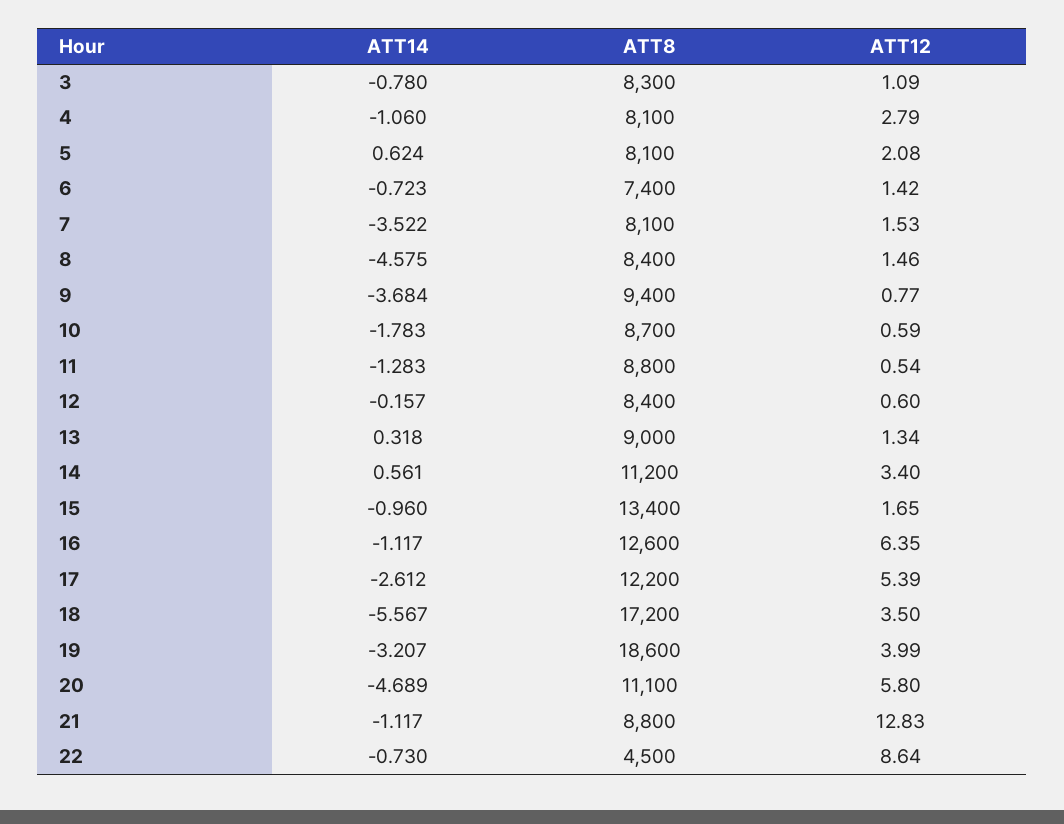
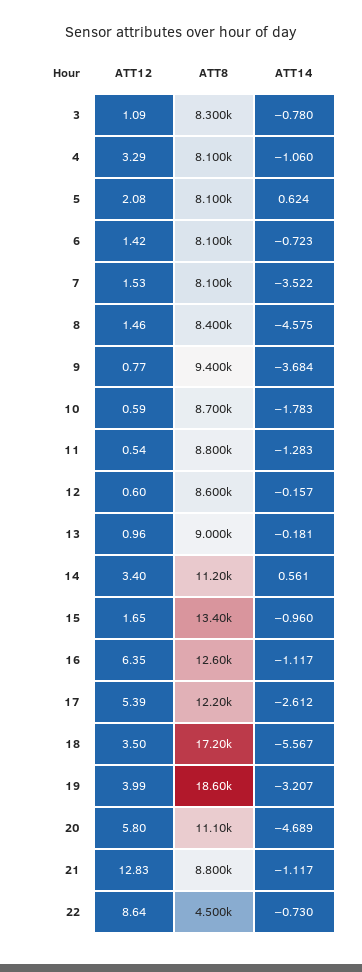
  {
    "ATT14": {
      "3": -0.78,
      "4": -1.06,
      "5": 0.624,
      "6": -0.723,
      "7": -3.522,
      "8": -4.575,
      "9": -3.684,
      "10": -1.783,
      "11": -1.283,
      "12": -0.157,
-     "13": 0.318,
+     "13": -0.181,
      "14": 0.561,
      "15": -0.96,
      "16": -1.117,
      "17": -2.612,
      "18": -5.567,
      "19": -3.207,
      "20": -4.689,
      "21": -1.117,
      "22": -0.73
    },
    "ATT8": {
      "3": 8300,
      "4": 8100,
      "5": 8100,
-     "6": 7400,
+     "6": 8100,
      "7": 8100,
      "8": 8400,
      "9": 9400,
      "10": 8700,
      "11": 8800,
-     "12": 8400,
+     "12": 8600,
      "13": 9000,
      "14": 11200,
      "15": 13400,
      "16": 12600,
      "17": 12200,
      "18": 17200,
      "19": 18600,
      "20": 11100,
      "21": 8800,
      "22": 4500
    },
    "ATT12": {
      "3": 1.09,
-     "4": 2.79,
+     "4": 3.29,
      "5": 2.08,
      "6": 1.42,
      "7": 1.53,
      "8": 1.46,
      "9": 0.77,
      "10": 0.59,
      "11": 0.54,
      "12": 0.6,
-     "13": 1.34,
+     "13": 0.96,
      "14": 3.4,
      "15": 1.65,
      "16": 6.35,
      "17": 5.39,
      "18": 3.5,
      "19": 3.99,
      "20": 5.8,
      "21": 12.83,
      "22": 8.64
    }
  }

